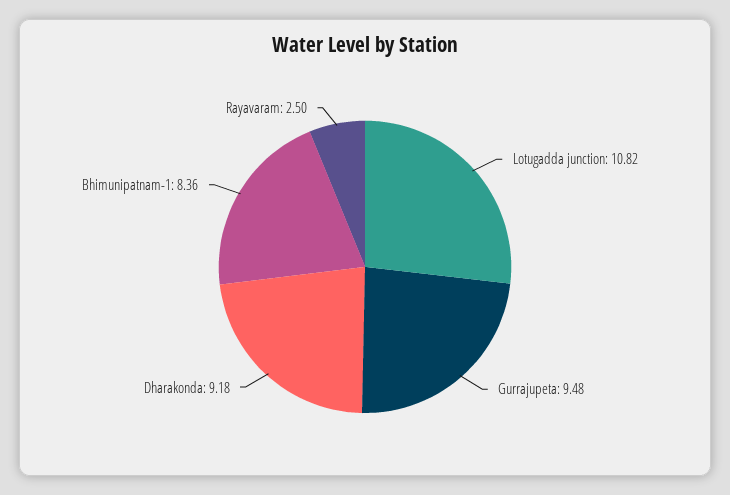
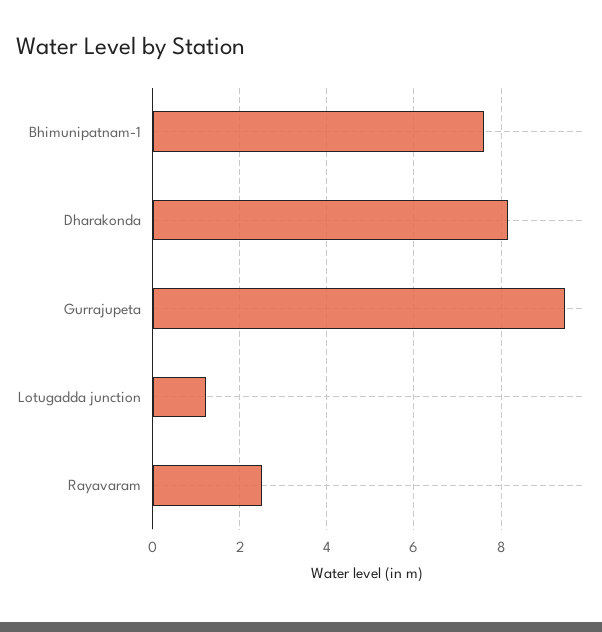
  {
-   "Lotugadda junction": 10.82,
+   "Lotugadda junction": 1.2,
    "Gurrajupeta": 9.48,
-   "Dharakonda": 9.18,
+   "Dharakonda": 8.2,
-   "Bhimunipatnam-1": 8.36,
+   "Bhimunipatnam-1": 7.6,
    "Rayavaram": 2.5
  }

